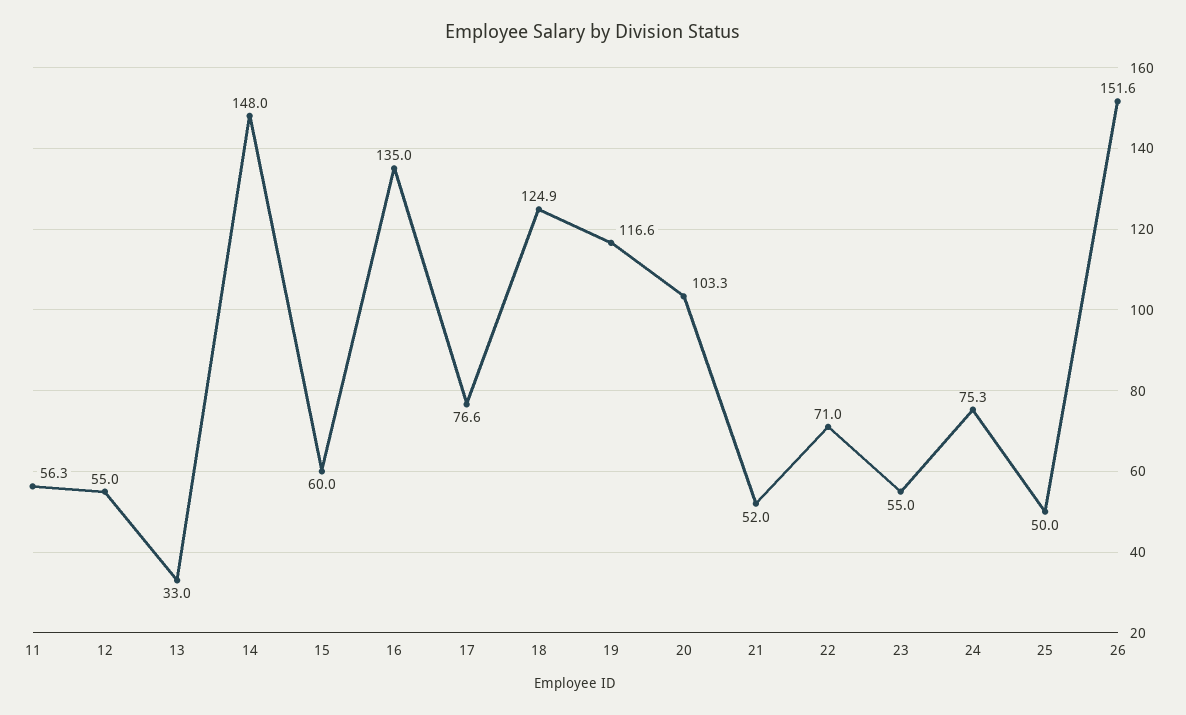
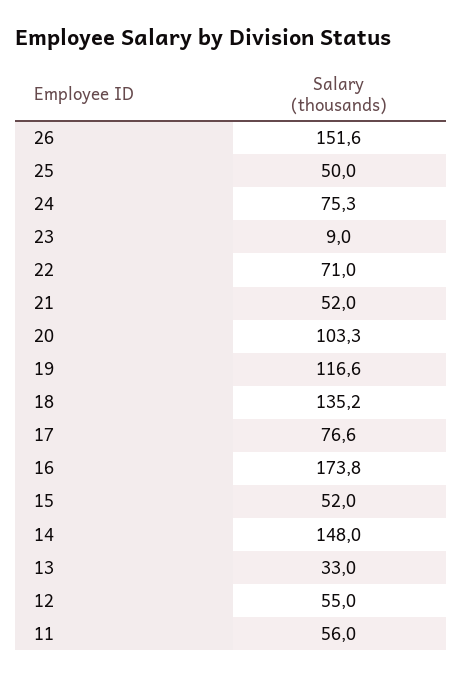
  {
-   "11": 56.3,
+   "11": 56,
    "12": 55,
    "13": 33,
    "14": 148,
-   "15": 60,
+   "15": 52,
-   "16": 135,
+   "16": 173.8,
    "17": 76.6,
-   "18": 124.9,
+   "18": 135.2,
    "19": 116.6,
    "20": 103.3,
    "21": 52,
    "22": 71,
-   "23": 55,
+   "23": 9,
    "24": 75.3,
    "25": 50,
    "26": 151.6
  }

